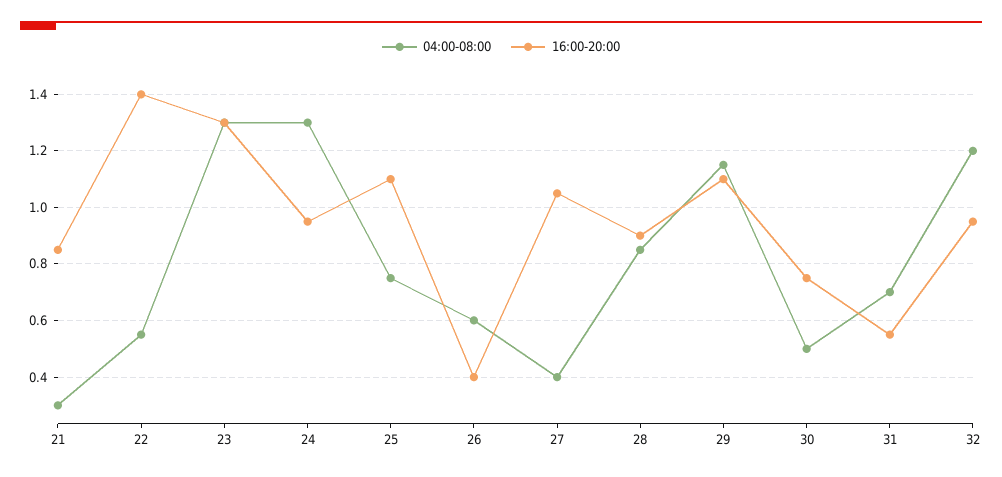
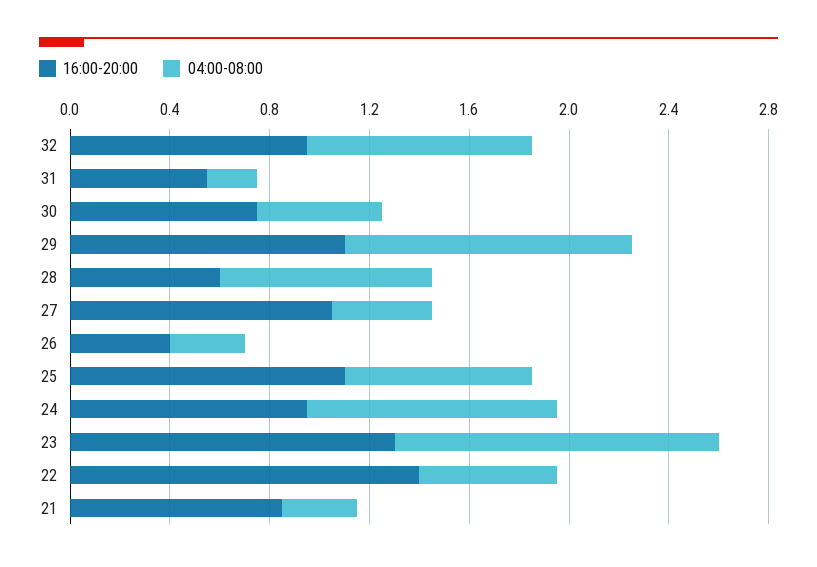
  {
    "04:00-08:00": {
      "21": 0.3,
      "22": 0.55,
      "23": 1.3,
-     "24": 1.3,
+     "24": 1,
      "25": 0.75,
-     "26": 0.6,
+     "26": 0.3,
      "27": 0.4,
      "28": 0.85,
      "29": 1.15,
      "30": 0.5,
-     "31": 0.7,
+     "31": 0.2,
-     "32": 1.2
+     "32": 0.9
    },
    "16:00-20:00": {
      "21": 0.85,
      "22": 1.4,
      "23": 1.3,
      "24": 0.95,
      "25": 1.1,
      "26": 0.4,
      "27": 1.05,
-     "28": 0.9,
+     "28": 0.6,
      "29": 1.1,
      "30": 0.75,
      "31": 0.55,
      "32": 0.95
    }
  }

